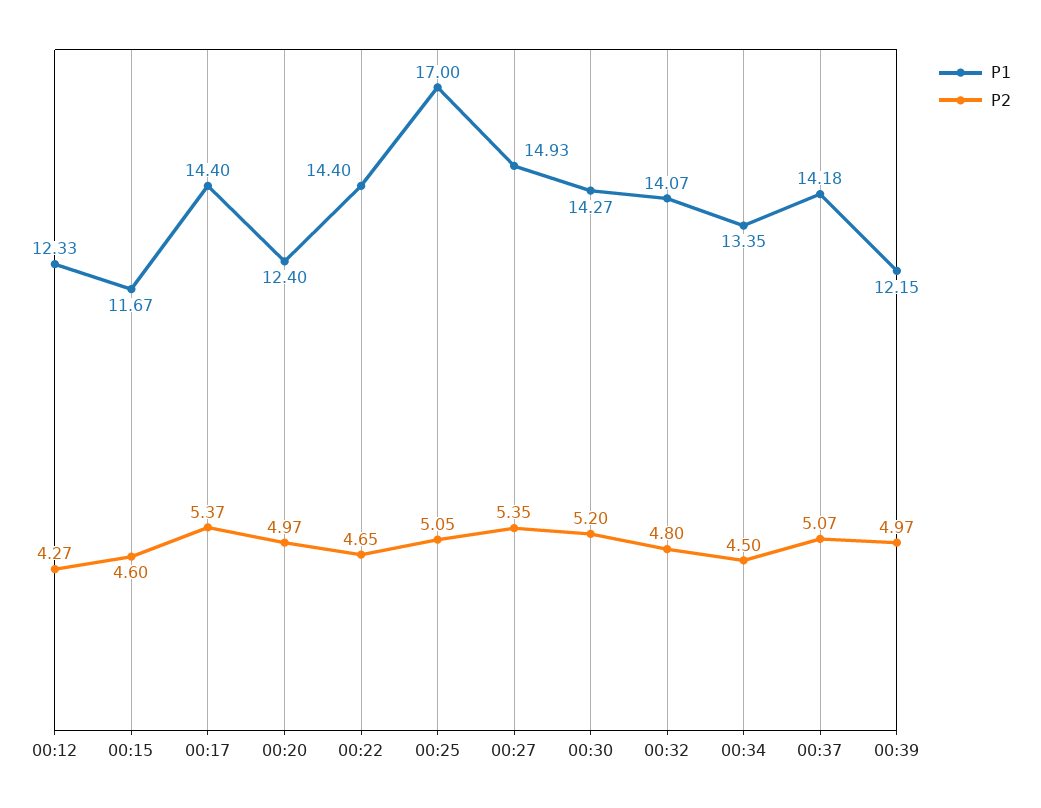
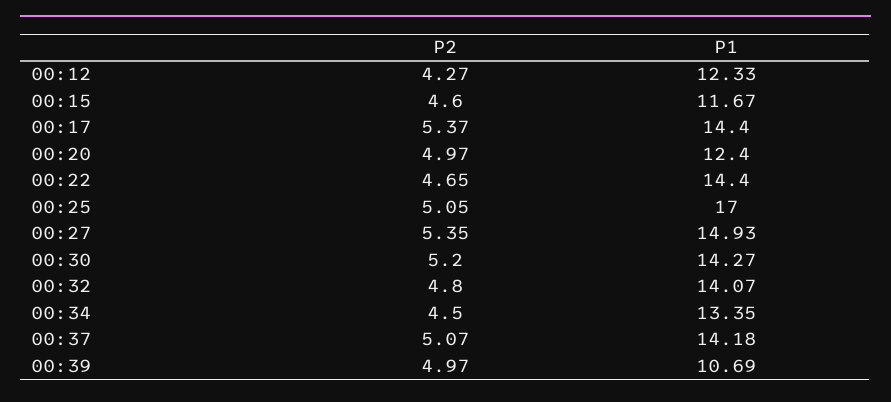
  {
    "P1": {
      "00:12": 12.33,
      "00:15": 11.67,
      "00:17": 14.4,
      "00:20": 12.4,
      "00:22": 14.4,
      "00:25": 17,
      "00:27": 14.93,
      "00:30": 14.27,
      "00:32": 14.07,
      "00:34": 13.35,
      "00:37": 14.18,
-     "00:39": 12.15
+     "00:39": 10.69
    },
    "P2": {
      "00:12": 4.27,
      "00:15": 4.6,
      "00:17": 5.37,
      "00:20": 4.97,
      "00:22": 4.65,
      "00:25": 5.05,
      "00:27": 5.35,
      "00:30": 5.2,
      "00:32": 4.8,
      "00:34": 4.5,
      "00:37": 5.07,
      "00:39": 4.97
    }
  }

